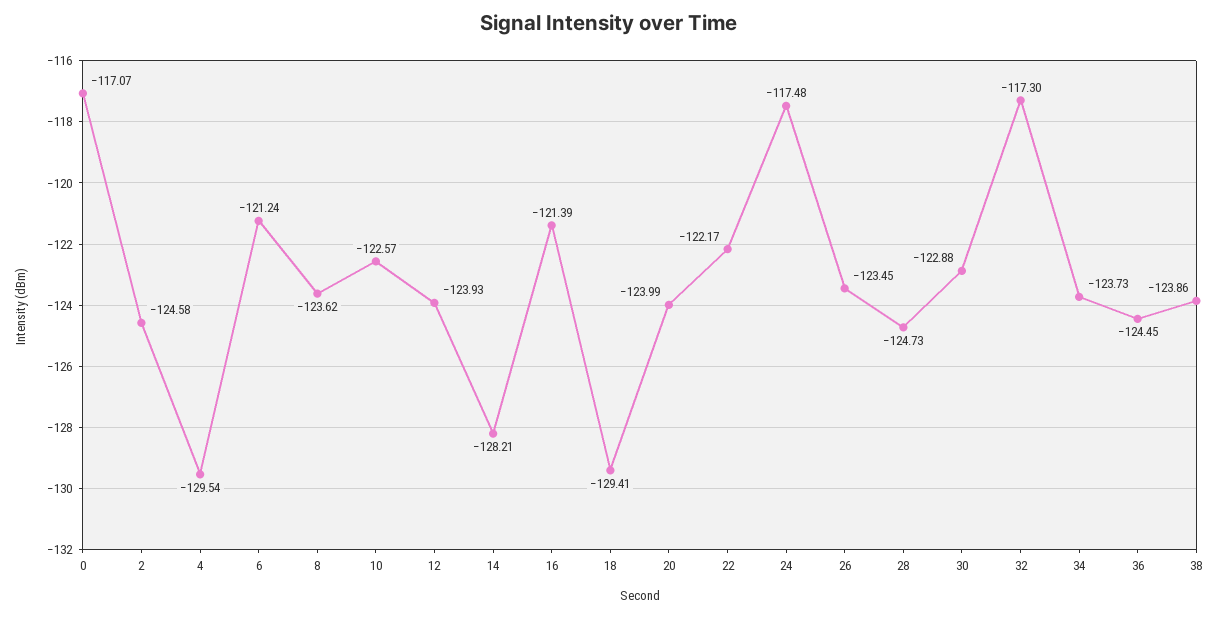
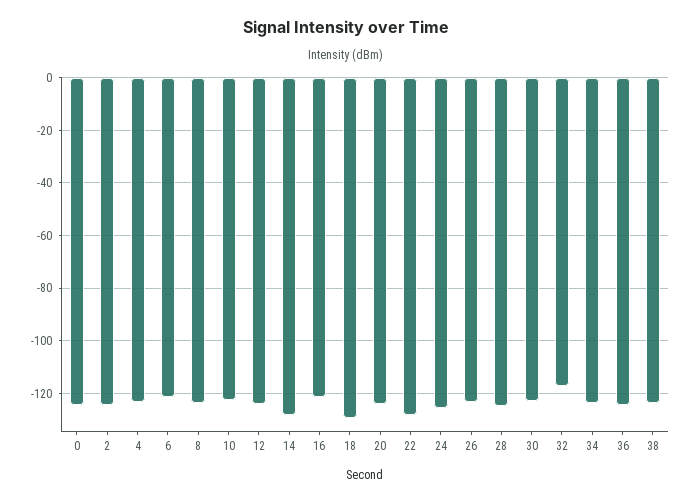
  {
-   "0": -117.07,
+   "0": -125,
    "2": -124.58,
-   "4": -129.54,
+   "4": -122.5,
    "6": -121.24,
    "8": -123.62,
    "10": -122.57,
    "12": -123.93,
    "14": -128.21,
    "16": -121.39,
    "18": -129.41,
    "20": -123.99,
-   "22": -122.17,
+   "22": -127.5,
-   "24": -117.48,
+   "24": -125,
    "26": -123.45,
    "28": -124.73,
    "30": -122.88,
    "32": -117.3,
    "34": -123.73,
    "36": -124.45,
    "38": -123.86
  }

